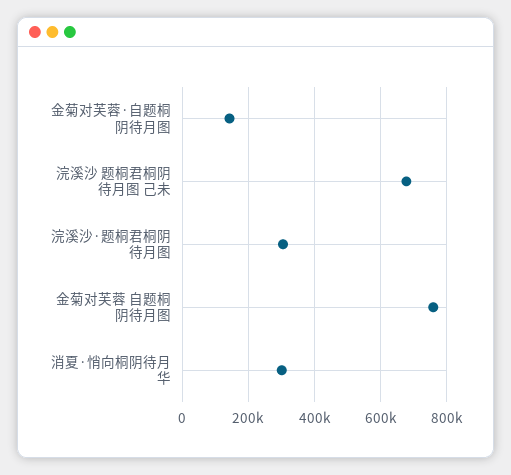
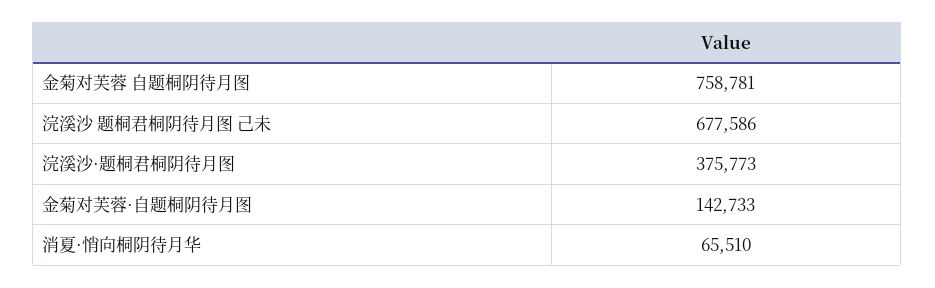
  {
    "金菊对芙蓉·自题桐阴待月图": 142733,
    "浣溪沙 题桐君桐阴待月图 己未": 677586,
-   "浣溪沙·题桐君桐阴待月图": 300000,
+   "浣溪沙·题桐君桐阴待月图": 375773,
    "金菊对芙蓉 自题桐阴待月图": 758781,
-   "消夏·悄向桐阴待月华": 300000
+   "消夏·悄向桐阴待月华": 65510
  }

